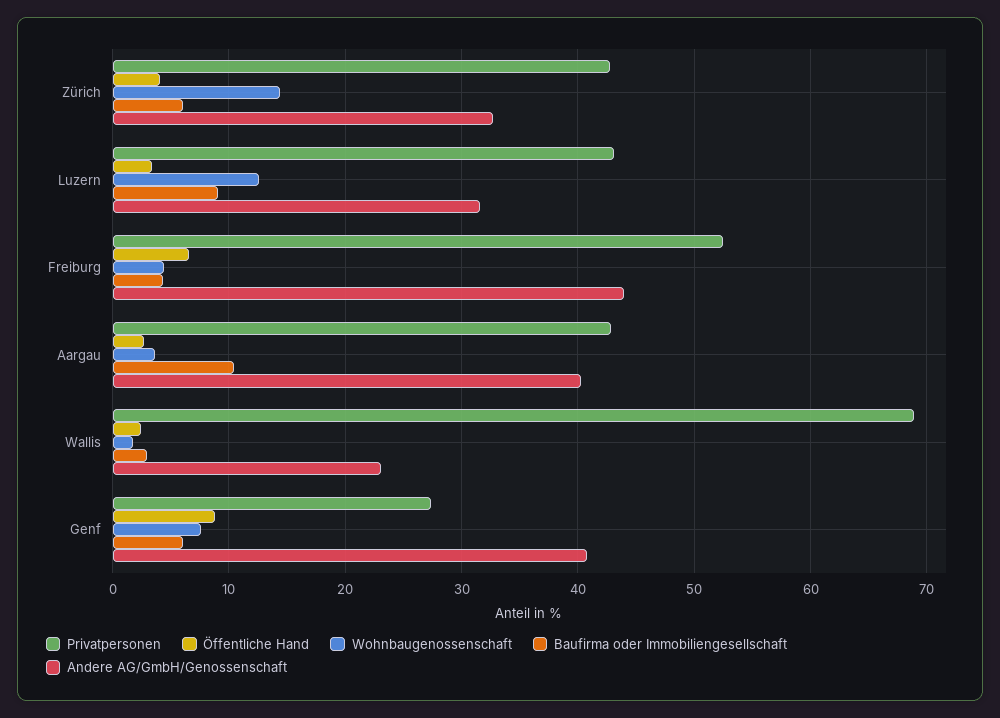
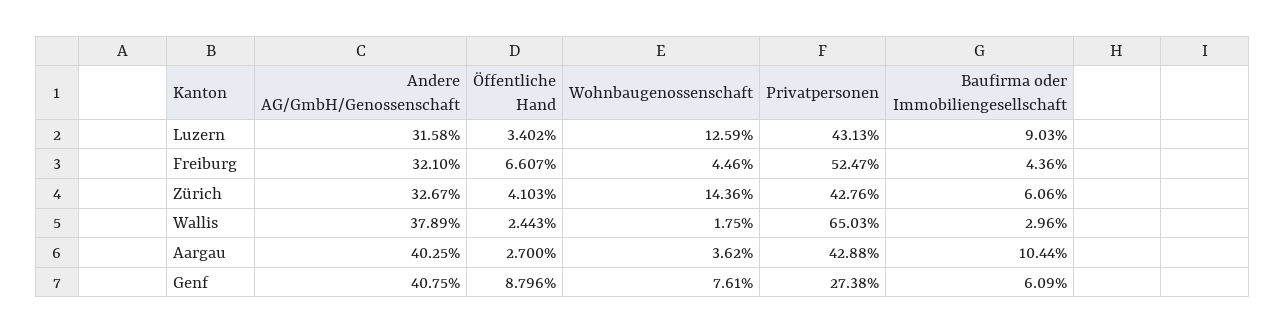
  {
    "Privatpersonen": {
      "Zürich": 42.76,
      "Luzern": 43.13,
      "Freiburg": 52.47,
      "Aargau": 42.88,
-     "Wallis": 69,
+     "Wallis": 65.03,
      "Genf": 27.38
    },
    "Öffentliche Hand": {
      "Zürich": 4.103,
      "Luzern": 3.402,
      "Freiburg": 6.607,
      "Aargau": 2.7,
      "Wallis": 2.443,
      "Genf": 8.796
    },
    "Wohnbaugenossenschaft": {
      "Zürich": 14.36,
      "Luzern": 12.59,
      "Freiburg": 4.46,
      "Aargau": 3.62,
      "Wallis": 1.75,
      "Genf": 7.61
    },
    "Baufirma oder Immobiliengesellschaft": {
      "Zürich": 6.06,
      "Luzern": 9.03,
      "Freiburg": 4.36,
      "Aargau": 10.44,
      "Wallis": 2.96,
      "Genf": 6.09
    },
    "Andere AG/GmbH/Genossenschaft": {
      "Zürich": 32.67,
      "Luzern": 31.58,
-     "Freiburg": 44,
+     "Freiburg": 32.1,
      "Aargau": 40.25,
-     "Wallis": 23,
+     "Wallis": 37.89,
      "Genf": 40.75
    }
  }

